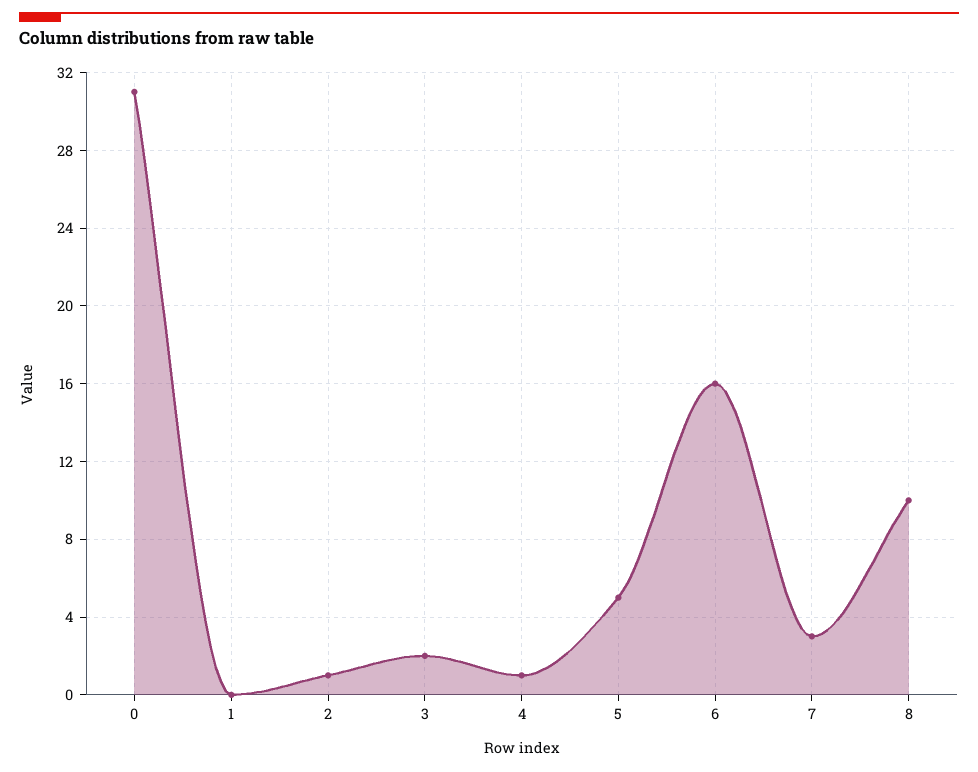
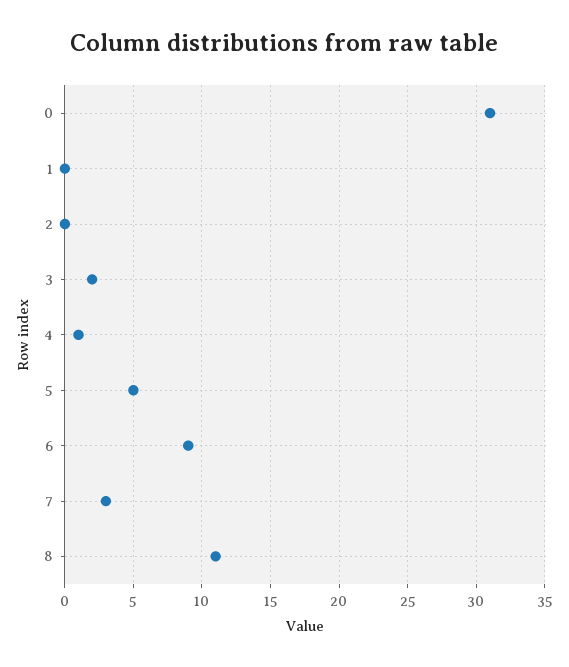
  {
    "0": 31,
    "1": 0,
-   "2": 1,
+   "2": 0,
    "3": 2,
    "4": 1,
    "5": 5,
-   "6": 16,
+   "6": 9,
    "7": 3,
-   "8": 10
+   "8": 11
  }

